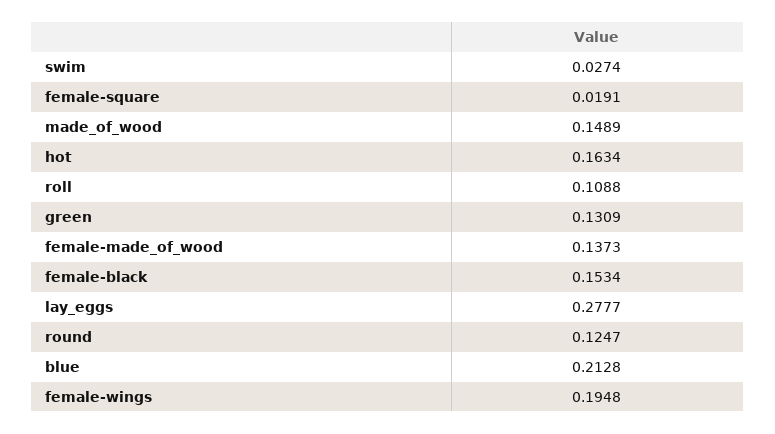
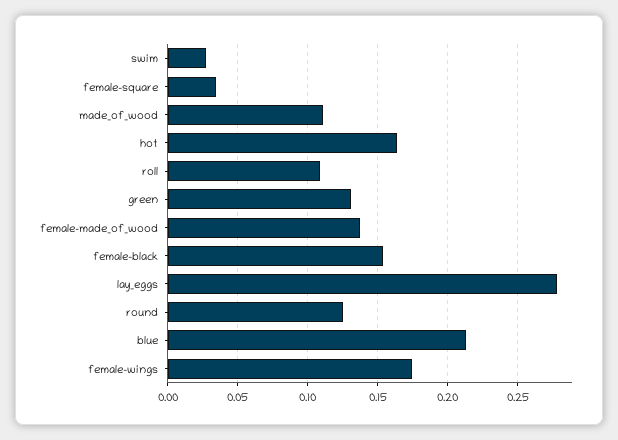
  {
    "swim": 0.0274,
-   "female-square": 0.0191,
+   "female-square": 0.035,
-   "made_of_wood": 0.1489,
+   "made_of_wood": 0.11,
    "hot": 0.1634,
    "roll": 0.1088,
    "green": 0.1309,
    "female-made_of_wood": 0.1373,
    "female-black": 0.1534,
    "lay_eggs": 0.2777,
    "round": 0.1247,
    "blue": 0.2128,
-   "female-wings": 0.1948
+   "female-wings": 0.175
  }

